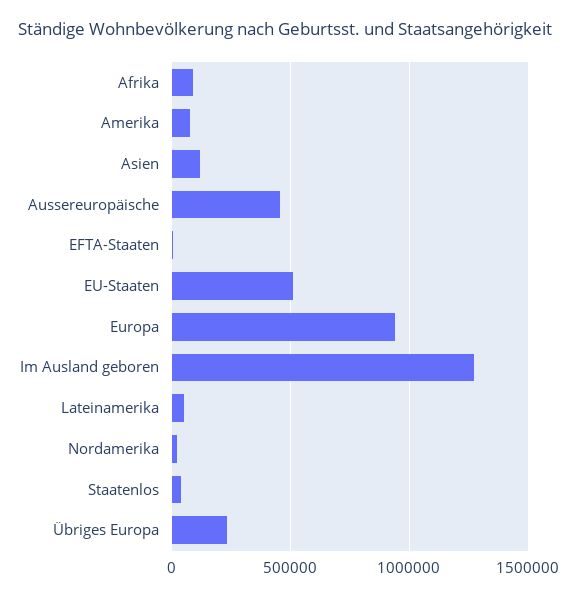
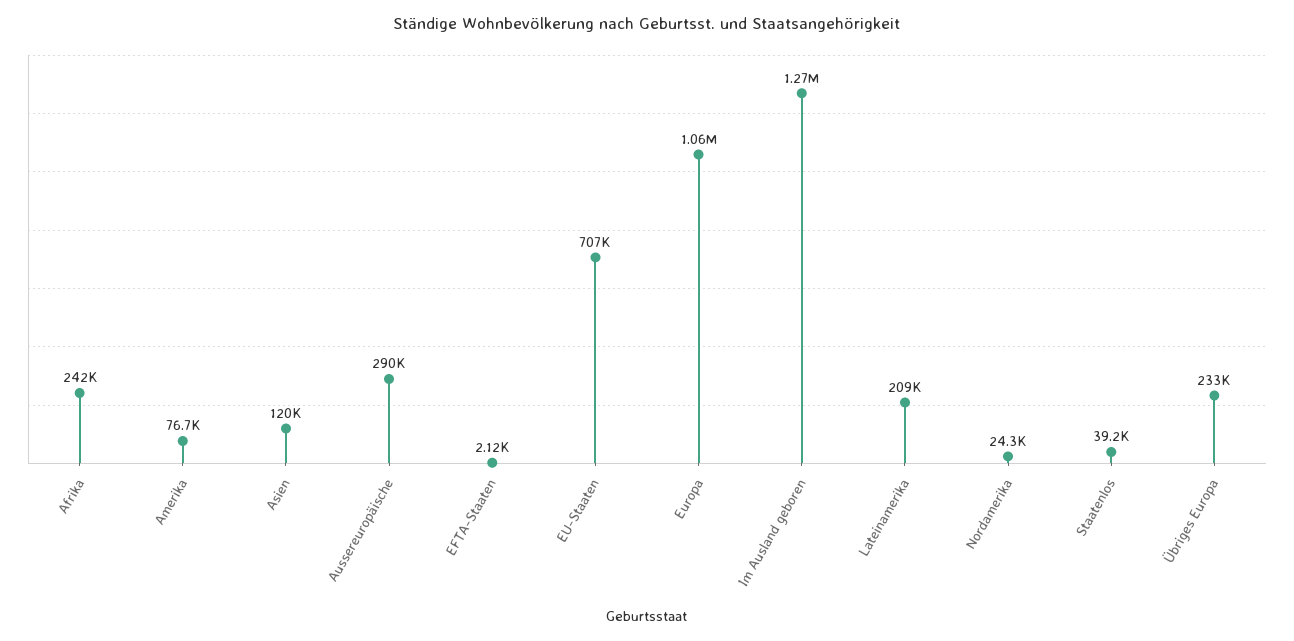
  {
-   "Afrika": 100000,
+   "Afrika": 242000,
    "Amerika": 76700,
    "Asien": 120000,
-   "Aussereuropäische": 450000,
+   "Aussereuropäische": 290000,
    "EFTA-Staaten": 2120,
-   "EU-Staaten": 500000,
+   "EU-Staaten": 707000,
-   "Europa": 950000,
+   "Europa": 1060000,
    "Im Ausland geboren": 1270000,
-   "Lateinamerika": 50000,
+   "Lateinamerika": 209000,
    "Nordamerika": 24300,
    "Staatenlos": 39200,
    "Übriges Europa": 233000
  }

